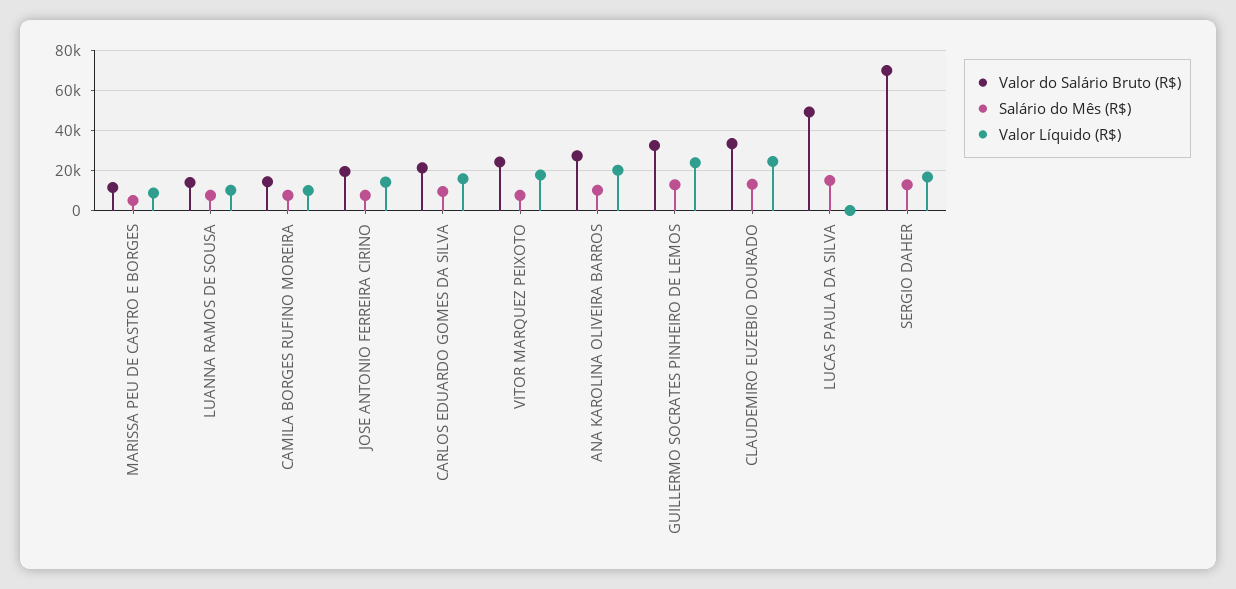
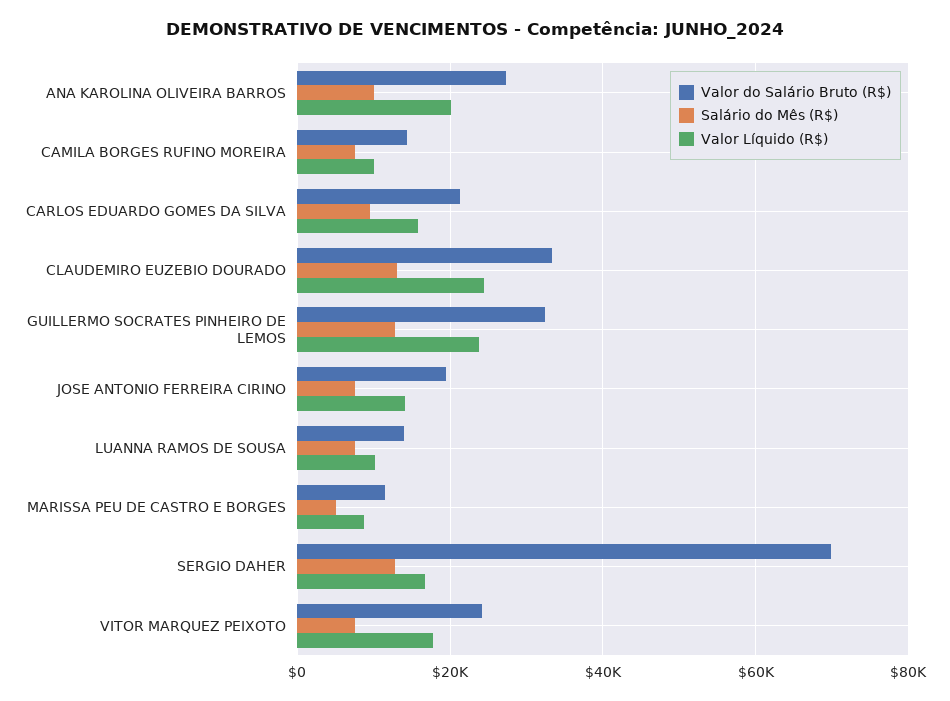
  {
    "Valor do Salário Bruto (R$)": {
      "MARISSA PEU DE CASTRO E BORGES": 12000,
      "LUANNA RAMOS DE SOUSA": 14000,
      "CAMILA BORGES RUFINO MOREIRA": 14000,
      "JOSE ANTONIO FERREIRA CIRINO": 20000,
      "CARLOS EDUARDO GOMES DA SILVA": 22000,
      "VITOR MARQUEZ PEIXOTO": 24000,
      "ANA KAROLINA OLIVEIRA BARROS": 28000,
      "GUILLERMO SOCRATES PINHEIRO DE LEMOS": 32000,
      "CLAUDEMIRO EUZEBIO DOURADO": 34000,
-     "LUCAS PAULA DA SILVA": 50000,
      "SERGIO DAHER": 70000
    },
    "Salário do Mês (R$)": {
      "MARISSA PEU DE CASTRO E BORGES": 6000,
      "LUANNA RAMOS DE SOUSA": 8000,
      "CAMILA BORGES RUFINO MOREIRA": 8000,
      "JOSE ANTONIO FERREIRA CIRINO": 8000,
      "CARLOS EDUARDO GOMES DA SILVA": 10000,
      "VITOR MARQUEZ PEIXOTO": 8000,
      "ANA KAROLINA OLIVEIRA BARROS": 10000,
      "GUILLERMO SOCRATES PINHEIRO DE LEMOS": 12000,
      "CLAUDEMIRO EUZEBIO DOURADO": 14000,
-     "LUCAS PAULA DA SILVA": 15000,
      "SERGIO DAHER": 12000
    },
    "Valor Líquido (R$)": {
      "MARISSA PEU DE CASTRO E BORGES": 8000,
      "LUANNA RAMOS DE SOUSA": 10000,
      "CAMILA BORGES RUFINO MOREIRA": 10000,
      "JOSE ANTONIO FERREIRA CIRINO": 14000,
      "CARLOS EDUARDO GOMES DA SILVA": 16000,
      "VITOR MARQUEZ PEIXOTO": 18000,
      "ANA KAROLINA OLIVEIRA BARROS": 20000,
      "GUILLERMO SOCRATES PINHEIRO DE LEMOS": 24000,
      "CLAUDEMIRO EUZEBIO DOURADO": 24000,
-     "LUCAS PAULA DA SILVA": 0,
      "SERGIO DAHER": 16000
    }
  }

